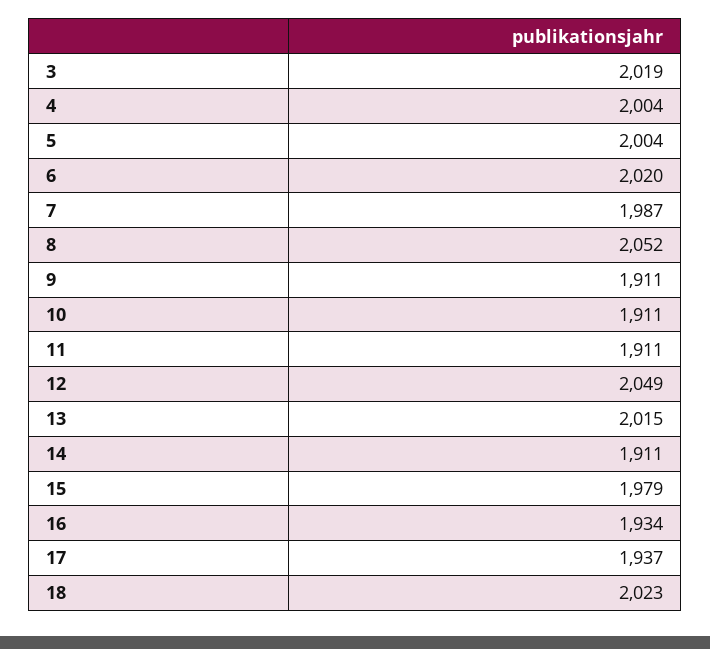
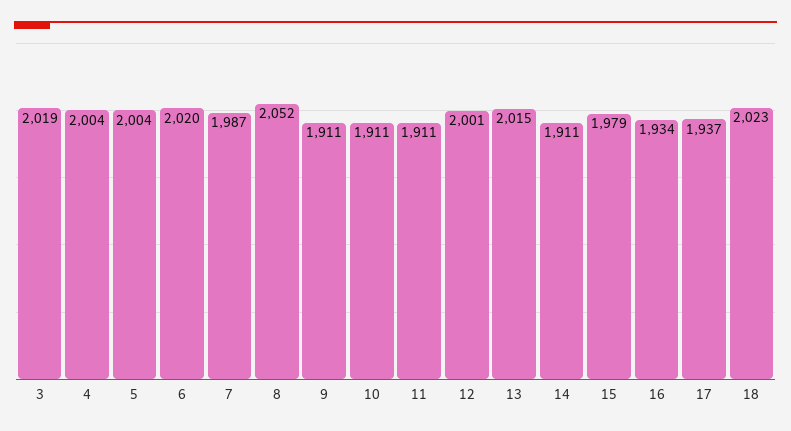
  {
    "3": 2019,
    "4": 2004,
    "5": 2004,
    "6": 2020,
    "7": 1987,
    "8": 2052,
    "9": 1911,
    "10": 1911,
    "11": 1911,
-   "12": 2049,
+   "12": 2001,
    "13": 2015,
    "14": 1911,
    "15": 1979,
    "16": 1934,
    "17": 1937,
    "18": 2023
  }

